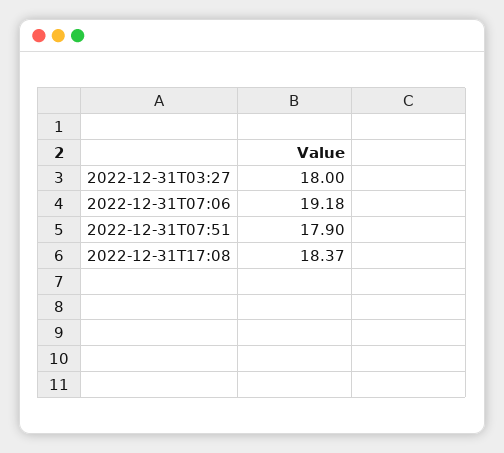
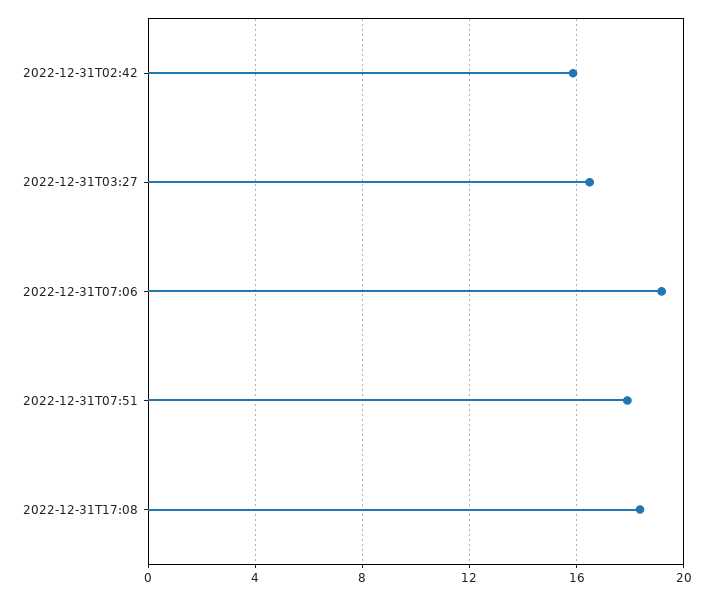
  {
-   "2022-12-31T03:27": 18,
+   "2022-12-31T03:27": 16.5,
    "2022-12-31T07:06": 19.18,
    "2022-12-31T07:51": 17.9,
-   "2022-12-31T17:08": 18.37
+   "2022-12-31T17:08": 18.37,
+   "2022-12-31T02:42": 16
  }

